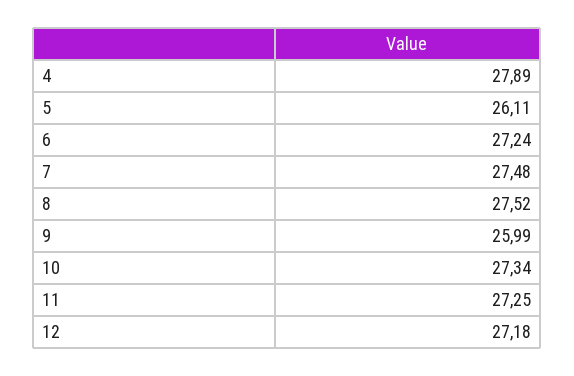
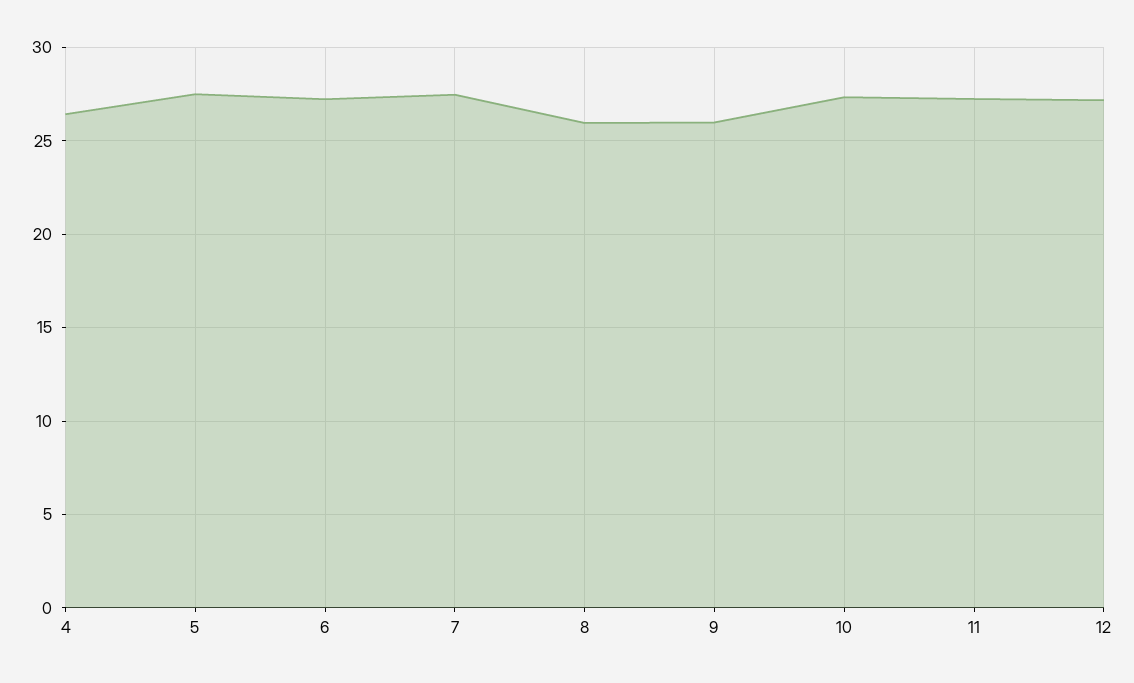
  {
-   "4": 27.89,
+   "4": 26.5,
-   "5": 26.11,
+   "5": 27.5,
    "6": 27.24,
    "7": 27.48,
-   "8": 27.52,
+   "8": 26,
    "9": 25.99,
    "10": 27.34,
    "11": 27.25,
    "12": 27.18
  }

